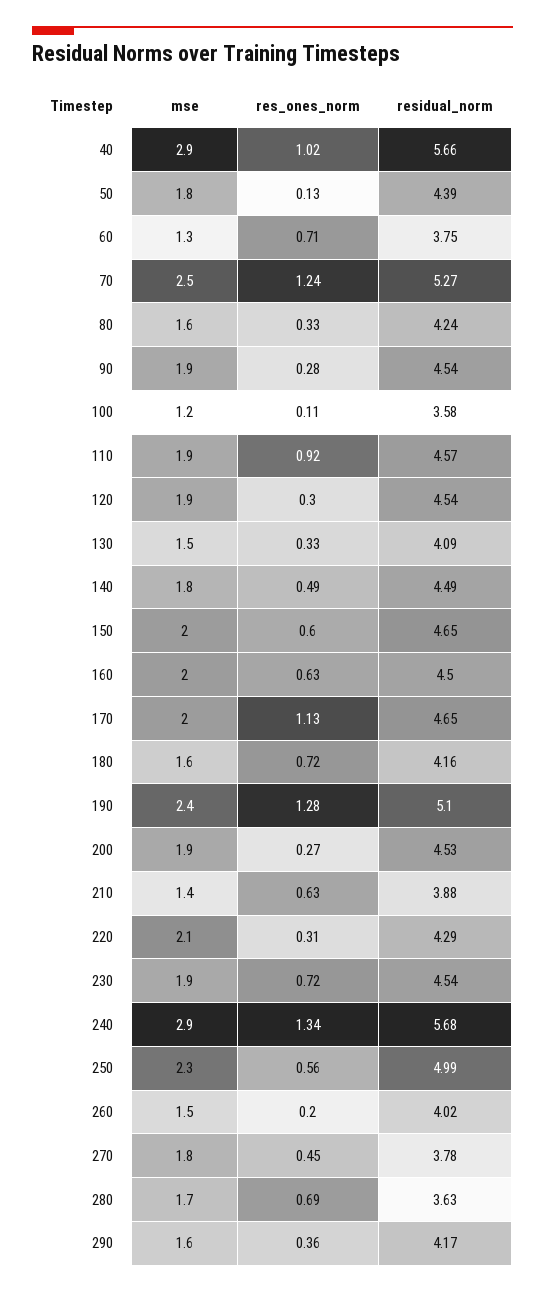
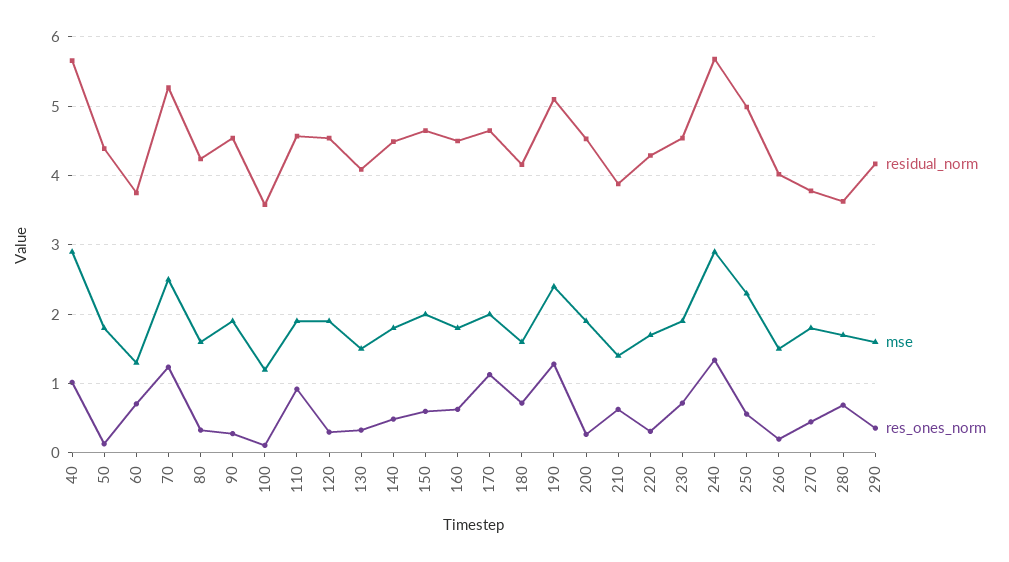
  {
    "mse": {
      "40": 2.9,
      "50": 1.8,
      "60": 1.3,
      "70": 2.5,
      "80": 1.6,
      "90": 1.9,
      "100": 1.2,
      "110": 1.9,
      "120": 1.9,
      "130": 1.5,
      "140": 1.8,
      "150": 2,
-     "160": 2,
+     "160": 1.8,
      "170": 2,
      "180": 1.6,
      "190": 2.4,
      "200": 1.9,
      "210": 1.4,
-     "220": 2.1,
+     "220": 1.7,
      "230": 1.9,
      "240": 2.9,
      "250": 2.3,
      "260": 1.5,
      "270": 1.8,
      "280": 1.7,
      "290": 1.6
    },
    "res_ones_norm": {
      "40": 1.02,
      "50": 0.13,
      "60": 0.71,
      "70": 1.24,
      "80": 0.33,
      "90": 0.28,
      "100": 0.11,
      "110": 0.92,
      "120": 0.3,
      "130": 0.33,
      "140": 0.49,
      "150": 0.6,
      "160": 0.63,
      "170": 1.13,
      "180": 0.72,
      "190": 1.28,
      "200": 0.27,
      "210": 0.63,
      "220": 0.31,
      "230": 0.72,
      "240": 1.34,
      "250": 0.56,
      "260": 0.2,
      "270": 0.45,
      "280": 0.69,
      "290": 0.36
    },
    "residual_norm": {
      "40": 5.66,
      "50": 4.39,
      "60": 3.75,
      "70": 5.27,
      "80": 4.24,
      "90": 4.54,
      "100": 3.58,
      "110": 4.57,
      "120": 4.54,
      "130": 4.09,
      "140": 4.49,
      "150": 4.65,
      "160": 4.5,
      "170": 4.65,
      "180": 4.16,
      "190": 5.1,
      "200": 4.53,
      "210": 3.88,
      "220": 4.29,
      "230": 4.54,
      "240": 5.68,
      "250": 4.99,
      "260": 4.02,
      "270": 3.78,
      "280": 3.63,
      "290": 4.17
    }
  }

